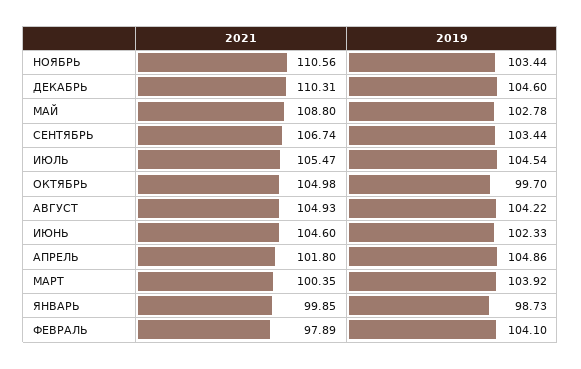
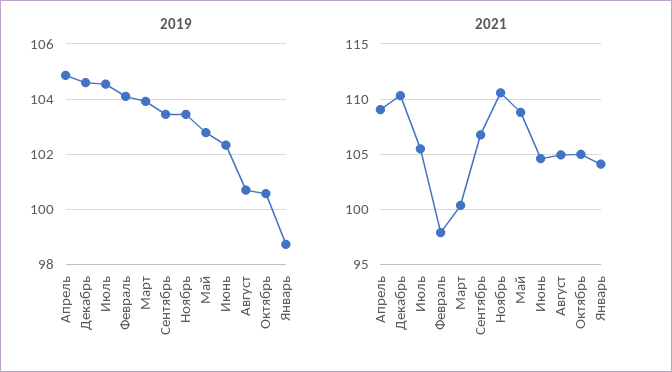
  {
    "2021": {
      "НОЯБРЬ": 110.56,
      "ДЕКАБРЬ": 110.31,
      "МАЙ": 108.8,
      "СЕНТЯБРЬ": 106.74,
      "ИЮЛЬ": 105.47,
      "ОКТЯБРЬ": 104.98,
      "АВГУСТ": 104.93,
      "ИЮНЬ": 104.6,
-     "АПРЕЛЬ": 101.8,
+     "АПРЕЛЬ": 109,
      "МАРТ": 100.35,
-     "ЯНВАРЬ": 99.85,
+     "ЯНВАРЬ": 104,
      "ФЕВРАЛЬ": 97.89
    },
    "2019": {
      "НОЯБРЬ": 103.44,
      "ДЕКАБРЬ": 104.6,
      "МАЙ": 102.78,
      "СЕНТЯБРЬ": 103.44,
      "ИЮЛЬ": 104.54,
-     "ОКТЯБРЬ": 99.7,
+     "ОКТЯБРЬ": 100.5,
-     "АВГУСТ": 104.22,
+     "АВГУСТ": 100.75,
      "ИЮНЬ": 102.33,
      "АПРЕЛЬ": 104.86,
      "МАРТ": 103.92,
      "ЯНВАРЬ": 98.73,
      "ФЕВРАЛЬ": 104.1
    }
  }

